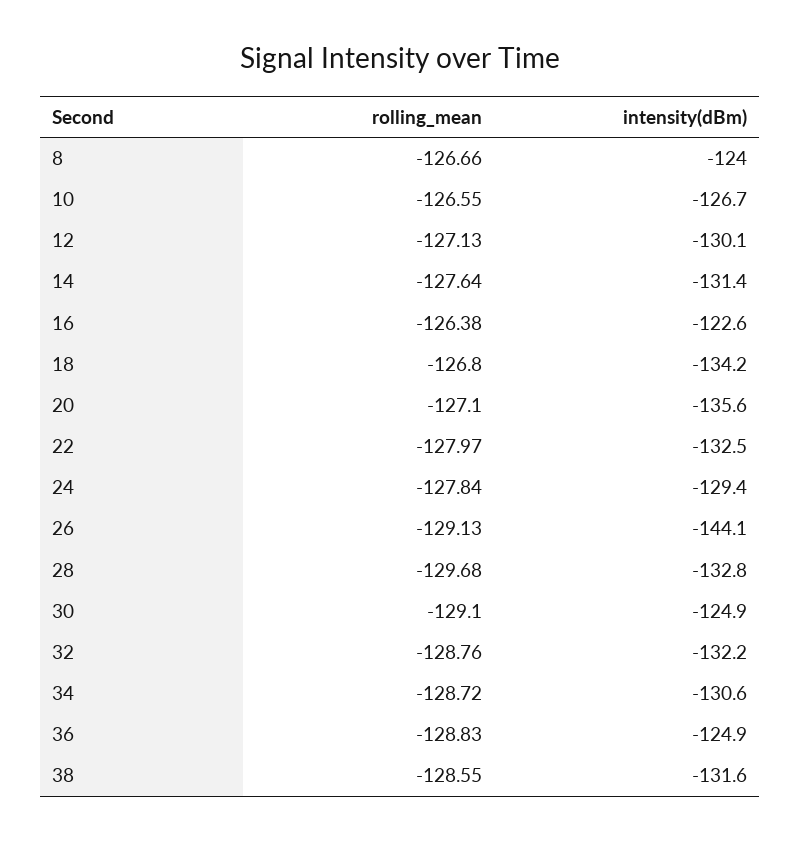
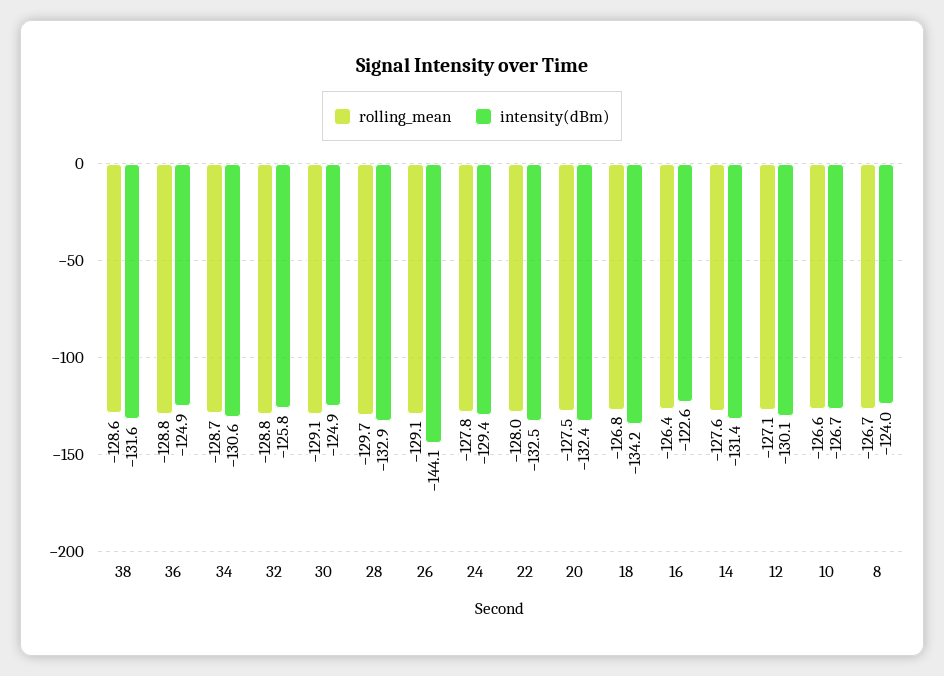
  {
    "rolling_mean": {
      "8": -126.66,
      "10": -126.55,
      "12": -127.13,
      "14": -127.64,
      "16": -126.38,
      "18": -126.8,
-     "20": -127.1,
+     "20": -127.5,
      "22": -127.97,
      "24": -127.84,
      "26": -129.13,
      "28": -129.68,
      "30": -129.1,
      "32": -128.76,
      "34": -128.72,
      "36": -128.83,
      "38": -128.55
    },
    "intensity(dBm)": {
      "8": -124,
      "10": -126.7,
      "12": -130.1,
      "14": -131.4,
      "16": -122.6,
      "18": -134.2,
-     "20": -135.6,
+     "20": -132.4,
      "22": -132.5,
      "24": -129.4,
      "26": -144.1,
-     "28": -132.8,
+     "28": -132.9,
      "30": -124.9,
-     "32": -132.2,
+     "32": -125.8,
      "34": -130.6,
      "36": -124.9,
      "38": -131.6
    }
  }

